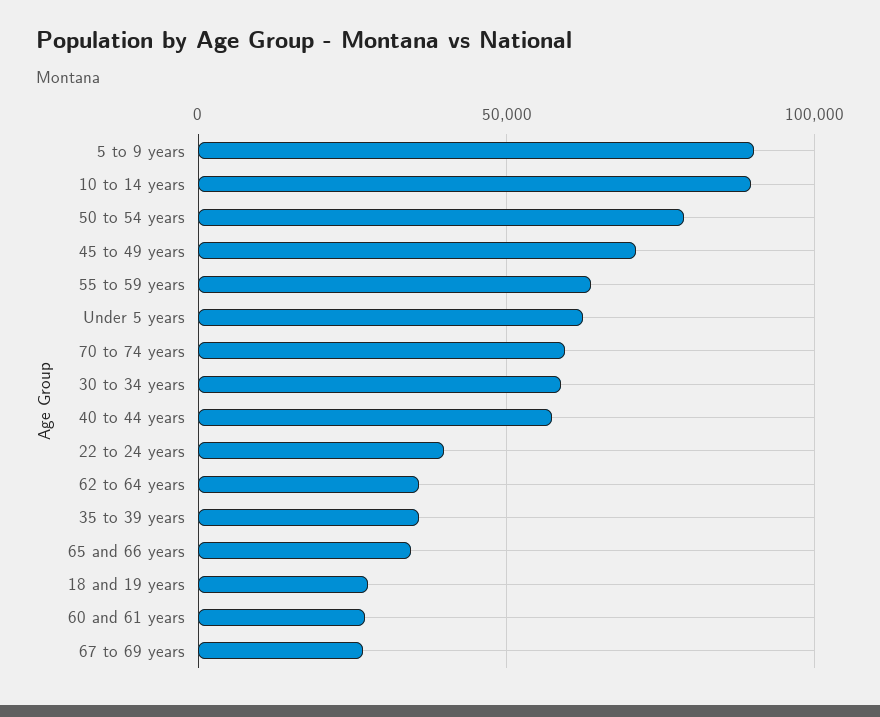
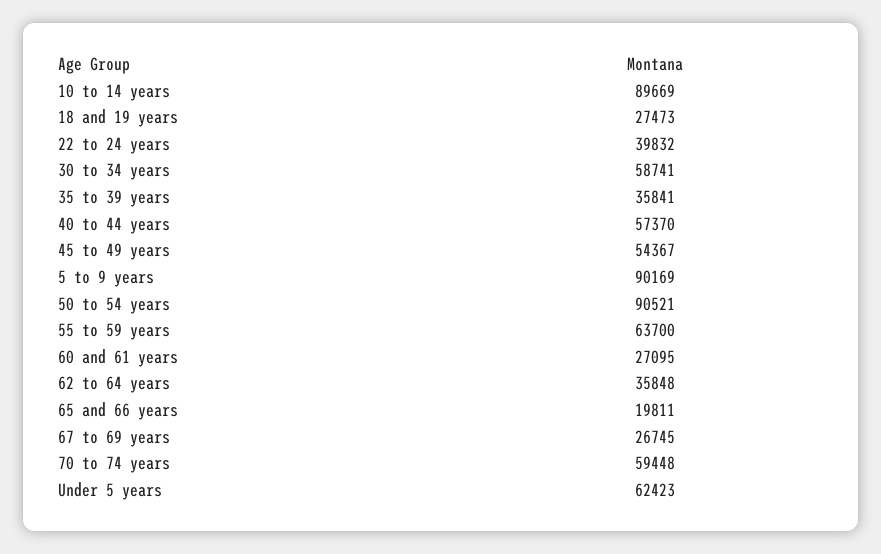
  {
    "5 to 9 years": 90169,
    "10 to 14 years": 89669,
-   "50 to 54 years": 80000,
+   "50 to 54 years": 90521,
-   "45 to 49 years": 70000,
+   "45 to 49 years": 54367,
    "55 to 59 years": 63700,
    "Under 5 years": 62423,
    "70 to 74 years": 59448,
    "30 to 34 years": 58741,
    "40 to 44 years": 57370,
    "22 to 24 years": 39832,
    "62 to 64 years": 35848,
    "35 to 39 years": 35841,
-   "65 and 66 years": 35000,
+   "65 and 66 years": 19811,
    "18 and 19 years": 27473,
    "60 and 61 years": 27095,
    "67 to 69 years": 26745
  }

